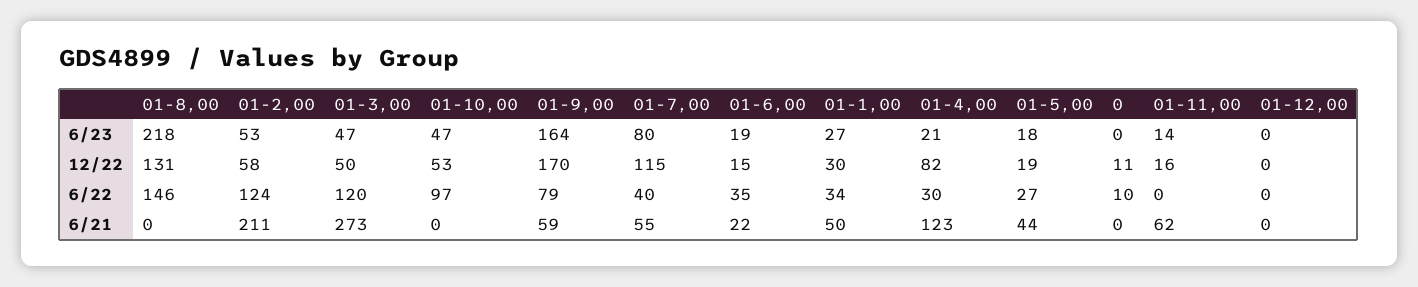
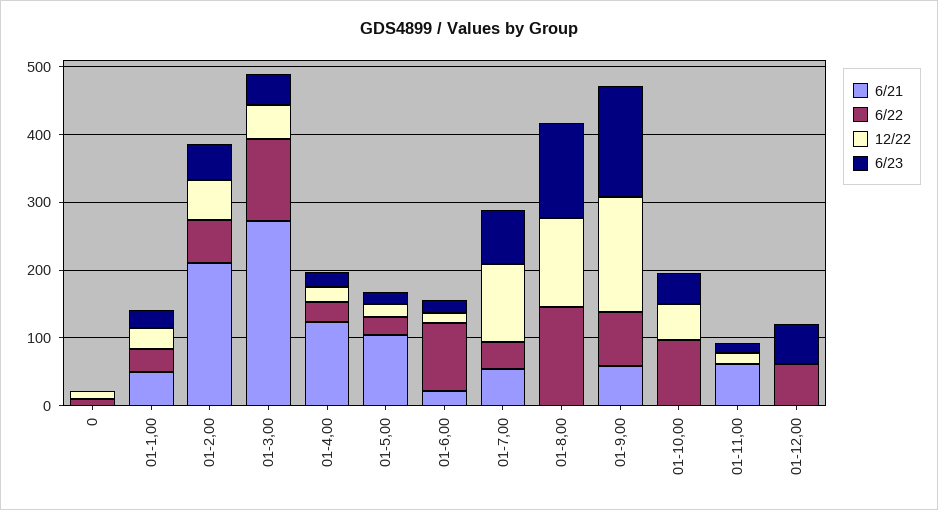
  {
    "6/23": {
-     "01-8,00": 218,
+     "01-8,00": 140,
      "01-2,00": 53,
      "01-3,00": 47,
      "01-10,00": 47,
      "01-9,00": 164,
      "01-7,00": 80,
      "01-6,00": 19,
      "01-1,00": 27,
      "01-4,00": 21,
      "01-5,00": 18,
      "0": 0,
      "01-11,00": 14,
-     "01-12,00": 0
+     "01-12,00": 60
    },
    "12/22": {
      "01-8,00": 131,
      "01-2,00": 58,
      "01-3,00": 50,
      "01-10,00": 53,
      "01-9,00": 170,
      "01-7,00": 115,
      "01-6,00": 15,
      "01-1,00": 30,
-     "01-4,00": 82,
+     "01-4,00": 20,
      "01-5,00": 19,
      "0": 11,
      "01-11,00": 16,
      "01-12,00": 0
    },
    "6/22": {
      "01-8,00": 146,
-     "01-2,00": 124,
+     "01-2,00": 60,
      "01-3,00": 120,
      "01-10,00": 97,
      "01-9,00": 79,
      "01-7,00": 40,
-     "01-6,00": 35,
+     "01-6,00": 100,
      "01-1,00": 34,
      "01-4,00": 30,
      "01-5,00": 27,
      "0": 10,
      "01-11,00": 0,
-     "01-12,00": 0
+     "01-12,00": 60
    },
    "6/21": {
      "01-8,00": 0,
      "01-2,00": 211,
      "01-3,00": 273,
      "01-10,00": 0,
      "01-9,00": 59,
      "01-7,00": 55,
      "01-6,00": 22,
      "01-1,00": 50,
      "01-4,00": 123,
-     "01-5,00": 44,
+     "01-5,00": 100,
      "0": 0,
      "01-11,00": 62,
      "01-12,00": 0
    }
  }

